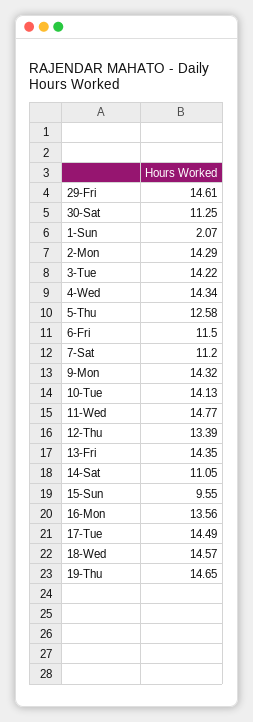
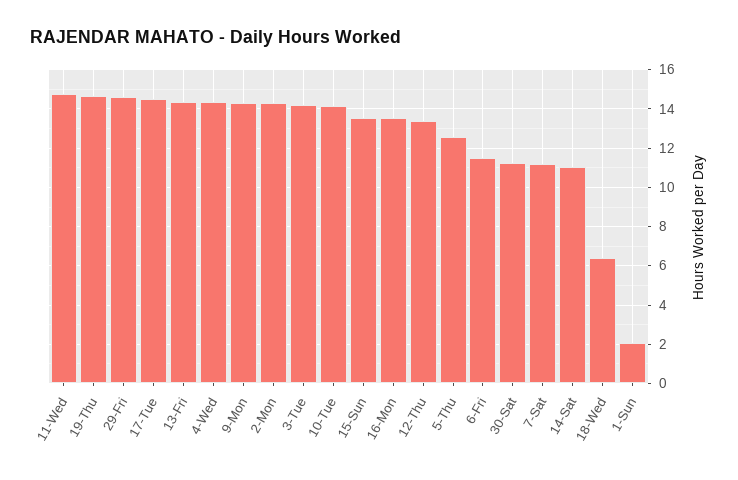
  {
    "29-Fri": 14.61,
    "30-Sat": 11.25,
    "1-Sun": 2.07,
    "2-Mon": 14.29,
    "3-Tue": 14.22,
    "4-Wed": 14.34,
    "5-Thu": 12.58,
    "6-Fri": 11.5,
    "7-Sat": 11.2,
    "9-Mon": 14.32,
    "10-Tue": 14.13,
    "11-Wed": 14.77,
    "12-Thu": 13.39,
    "13-Fri": 14.35,
    "14-Sat": 11.05,
-   "15-Sun": 9.55,
+   "15-Sun": 13.5,
    "16-Mon": 13.56,
    "17-Tue": 14.49,
-   "18-Wed": 14.57,
+   "18-Wed": 6.5,
    "19-Thu": 14.65
  }

